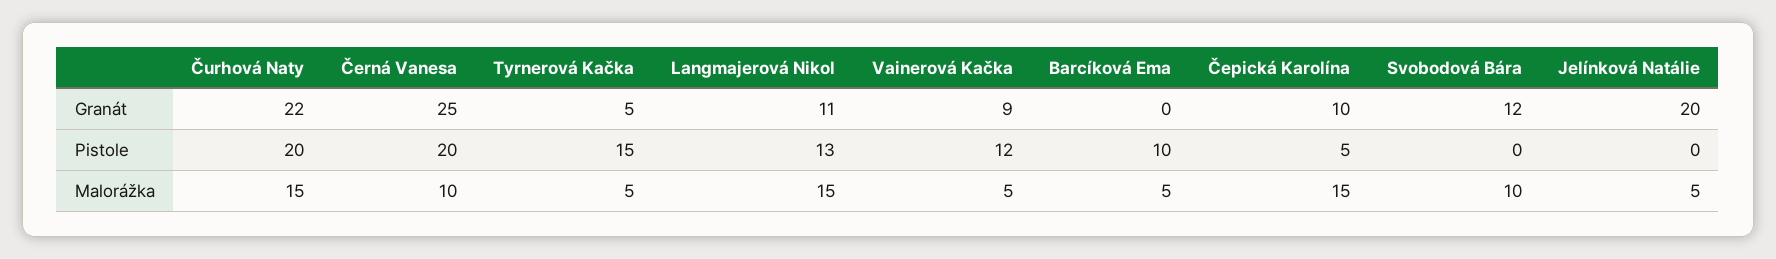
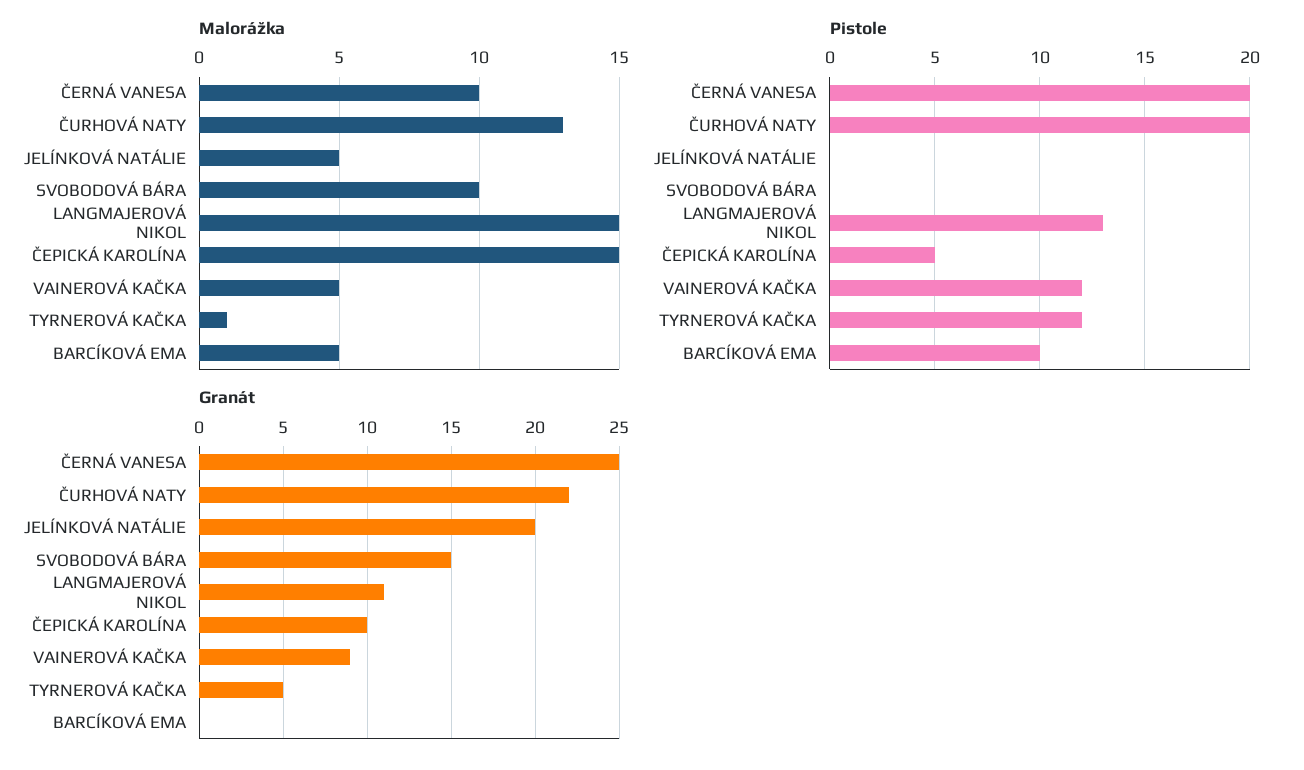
  {
    "Granát": {
      "Čurhová Naty": 22,
      "Černá Vanesa": 25,
      "Tyrnerová Kačka": 5,
      "Langmajerová Nikol": 11,
      "Vainerová Kačka": 9,
      "Barcíková Ema": 0,
      "Čepická Karolína": 10,
-     "Svobodová Bára": 12,
+     "Svobodová Bára": 15,
      "Jelínková Natálie": 20
    },
    "Pistole": {
      "Čurhová Naty": 20,
      "Černá Vanesa": 20,
-     "Tyrnerová Kačka": 15,
+     "Tyrnerová Kačka": 12,
      "Langmajerová Nikol": 13,
      "Vainerová Kačka": 12,
      "Barcíková Ema": 10,
      "Čepická Karolína": 5,
      "Svobodová Bára": 0,
      "Jelínková Natálie": 0
    },
    "Malorážka": {
-     "Čurhová Naty": 15,
+     "Čurhová Naty": 13,
      "Černá Vanesa": 10,
-     "Tyrnerová Kačka": 5,
+     "Tyrnerová Kačka": 1,
      "Langmajerová Nikol": 15,
      "Vainerová Kačka": 5,
      "Barcíková Ema": 5,
      "Čepická Karolína": 15,
      "Svobodová Bára": 10,
      "Jelínková Natálie": 5
    }
  }

